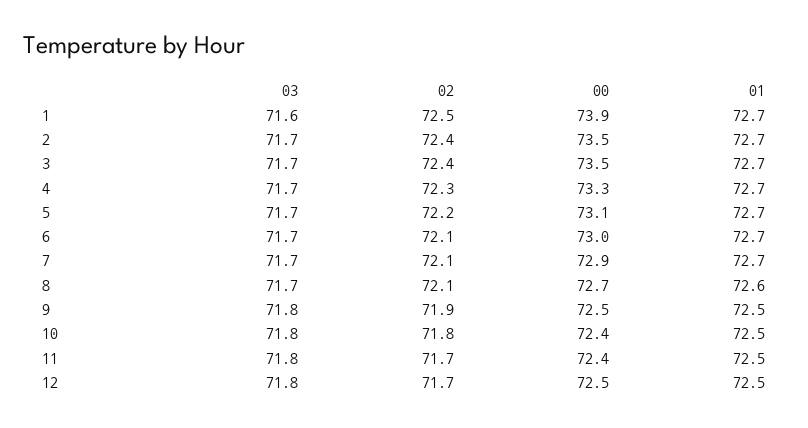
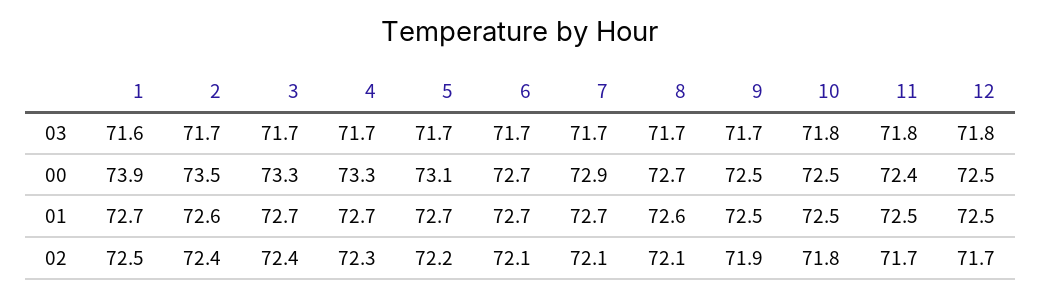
  {
    "03": {
      "1": 71.6,
      "2": 71.7,
      "3": 71.7,
      "4": 71.7,
      "5": 71.7,
      "6": 71.7,
      "7": 71.7,
      "8": 71.7,
-     "9": 71.8,
+     "9": 71.7,
      "10": 71.8,
      "11": 71.8,
      "12": 71.8
    },
    "02": {
      "1": 72.5,
      "2": 72.4,
      "3": 72.4,
      "4": 72.3,
      "5": 72.2,
      "6": 72.1,
      "7": 72.1,
      "8": 72.1,
      "9": 71.9,
      "10": 71.8,
      "11": 71.7,
      "12": 71.7
    },
    "00": {
      "1": 73.9,
      "2": 73.5,
-     "3": 73.5,
+     "3": 73.3,
      "4": 73.3,
      "5": 73.1,
-     "6": 73,
+     "6": 72.7,
      "7": 72.9,
      "8": 72.7,
      "9": 72.5,
-     "10": 72.4,
+     "10": 72.5,
      "11": 72.4,
      "12": 72.5
    },
    "01": {
      "1": 72.7,
-     "2": 72.7,
+     "2": 72.6,
      "3": 72.7,
      "4": 72.7,
      "5": 72.7,
      "6": 72.7,
      "7": 72.7,
      "8": 72.6,
      "9": 72.5,
      "10": 72.5,
      "11": 72.5,
      "12": 72.5
    }
  }

